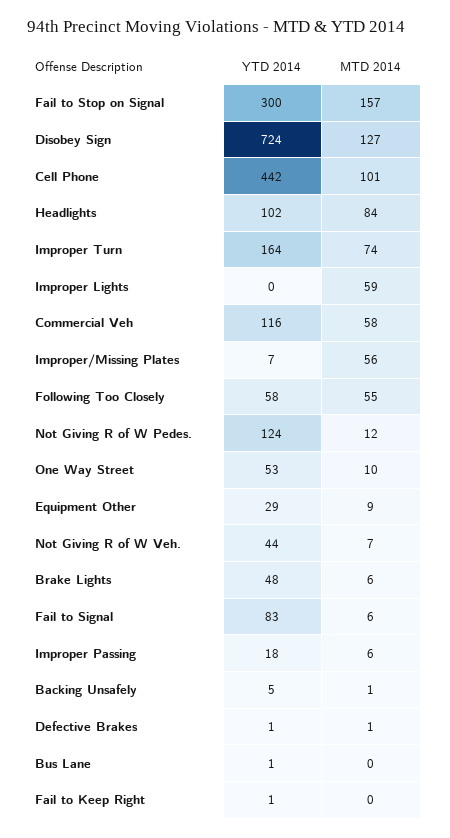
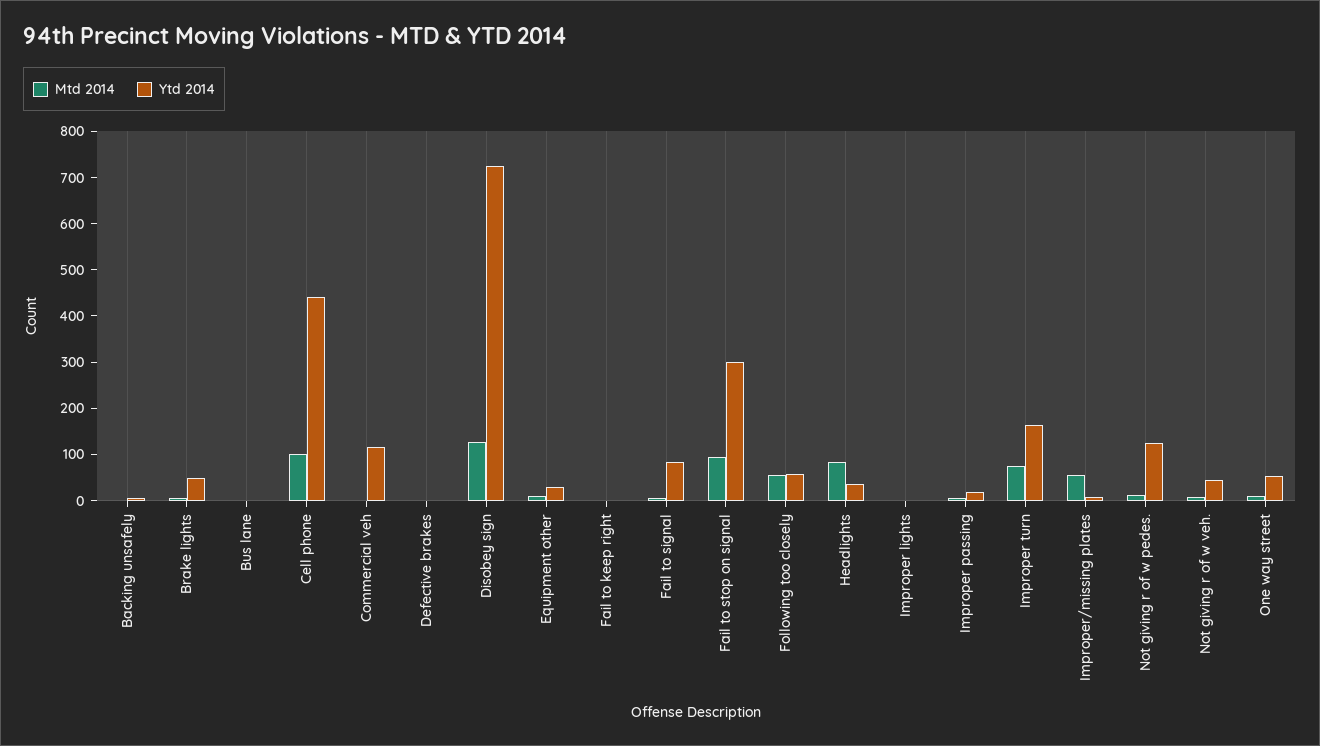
  {
    "YTD 2014": {
      "Fail to Stop on Signal": 300,
      "Disobey Sign": 724,
      "Cell Phone": 442,
-     "Headlights": 102,
+     "Headlights": 40,
      "Improper Turn": 164,
      "Improper Lights": 0,
      "Commercial Veh": 116,
      "Improper/Missing Plates": 7,
      "Following Too Closely": 58,
      "Not Giving R of W Pedes.": 124,
      "One Way Street": 53,
      "Equipment Other": 29,
      "Not Giving R of W Veh.": 44,
      "Brake Lights": 48,
      "Fail to Signal": 83,
      "Improper Passing": 18,
      "Backing Unsafely": 5,
      "Defective Brakes": 1,
      "Bus Lane": 1,
      "Fail to Keep Right": 1
    },
    "MTD 2014": {
-     "Fail to Stop on Signal": 157,
+     "Fail to Stop on Signal": 100,
      "Disobey Sign": 127,
      "Cell Phone": 101,
      "Headlights": 84,
      "Improper Turn": 74,
-     "Improper Lights": 59,
+     "Improper Lights": 0,
-     "Commercial Veh": 58,
+     "Commercial Veh": 0,
      "Improper/Missing Plates": 56,
      "Following Too Closely": 55,
      "Not Giving R of W Pedes.": 12,
      "One Way Street": 10,
      "Equipment Other": 9,
      "Not Giving R of W Veh.": 7,
      "Brake Lights": 6,
      "Fail to Signal": 6,
      "Improper Passing": 6,
      "Backing Unsafely": 1,
      "Defective Brakes": 1,
      "Bus Lane": 0,
      "Fail to Keep Right": 0
    }
  }

